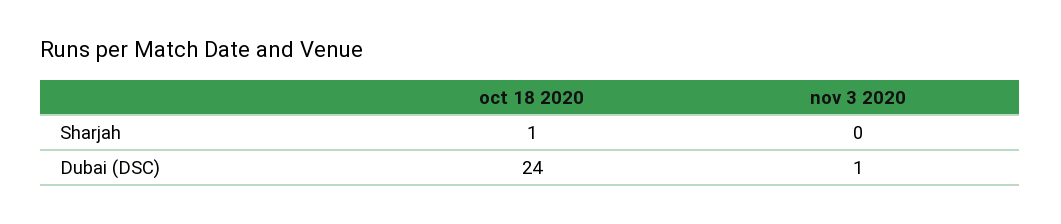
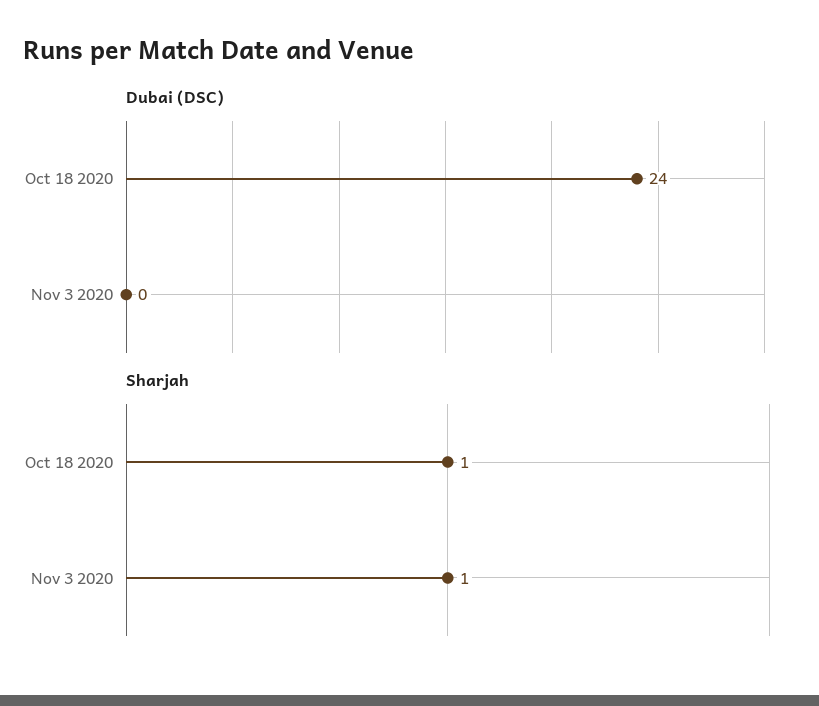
  {
    "Sharjah": {
      "oct 18 2020": 1,
-     "nov 3 2020": 0
+     "nov 3 2020": 1
    },
    "Dubai (DSC)": {
      "oct 18 2020": 24,
-     "nov 3 2020": 1
+     "nov 3 2020": 0
    }
  }

